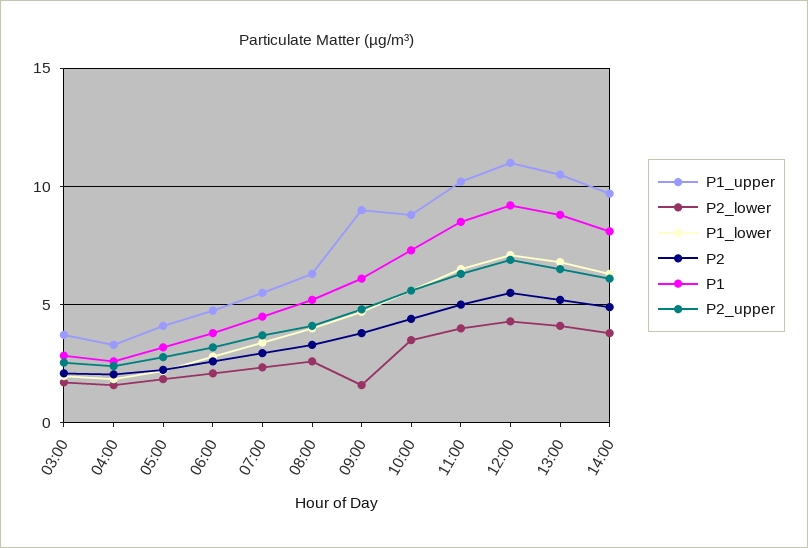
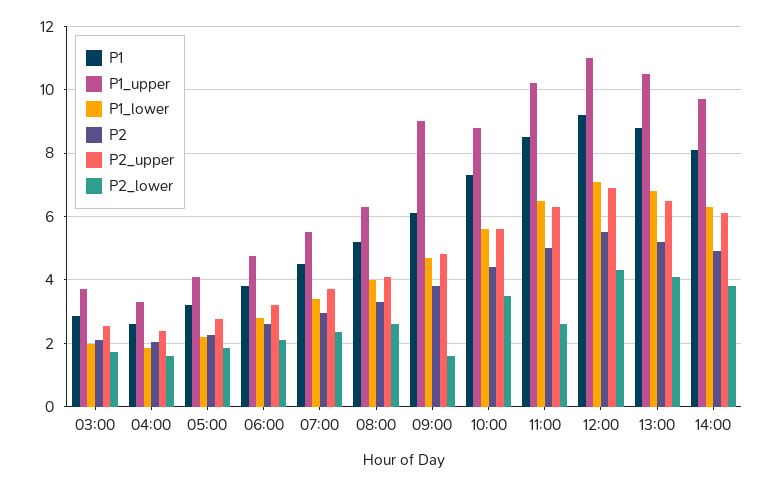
  {
    "P1_upper": {
      "03:00": 3.8,
      "04:00": 3.4,
      "05:00": 4.2,
      "06:00": 4.8,
      "07:00": 5.6,
      "08:00": 6.4,
      "09:00": 9,
      "10:00": 8.8,
      "11:00": 10.2,
      "12:00": 11,
      "13:00": 10.6,
      "14:00": 9.8
    },
    "P2_lower": {
      "03:00": 1.8,
      "04:00": 1.6,
      "05:00": 1.8,
      "06:00": 2.2,
      "07:00": 2.4,
      "08:00": 2.6,
      "09:00": 1.6,
      "10:00": 3.6,
-     "11:00": 4,
+     "11:00": 2.6,
      "12:00": 4.4,
      "13:00": 4.2,
      "14:00": 3.8
    },
    "P1_lower": {
      "03:00": 2,
      "04:00": 1.8,
      "05:00": 2.2,
      "06:00": 2.8,
      "07:00": 3.4,
      "08:00": 4,
      "09:00": 4.8,
      "10:00": 5.6,
      "11:00": 6.6,
      "12:00": 7.2,
      "13:00": 6.8,
      "14:00": 6.4
    },
    "P2": {
      "03:00": 2.2,
      "04:00": 2,
      "05:00": 2.2,
      "06:00": 2.6,
      "07:00": 3,
      "08:00": 3.4,
      "09:00": 3.8,
      "10:00": 4.4,
      "11:00": 5,
      "12:00": 5.6,
      "13:00": 5.2,
      "14:00": 5
    },
    "P1": {
      "03:00": 2.8,
      "04:00": 2.6,
      "05:00": 3.2,
      "06:00": 3.8,
      "07:00": 4.6,
      "08:00": 5.2,
      "09:00": 6.2,
      "10:00": 7.4,
      "11:00": 8.6,
      "12:00": 9.2,
      "13:00": 8.8,
      "14:00": 8.2
    },
    "P2_upper": {
      "03:00": 2.6,
      "04:00": 2.4,
      "05:00": 2.8,
      "06:00": 3.2,
      "07:00": 3.8,
      "08:00": 4.2,
      "09:00": 4.8,
      "10:00": 5.6,
      "11:00": 6.4,
      "12:00": 7,
      "13:00": 6.6,
      "14:00": 6.2
    }
  }

